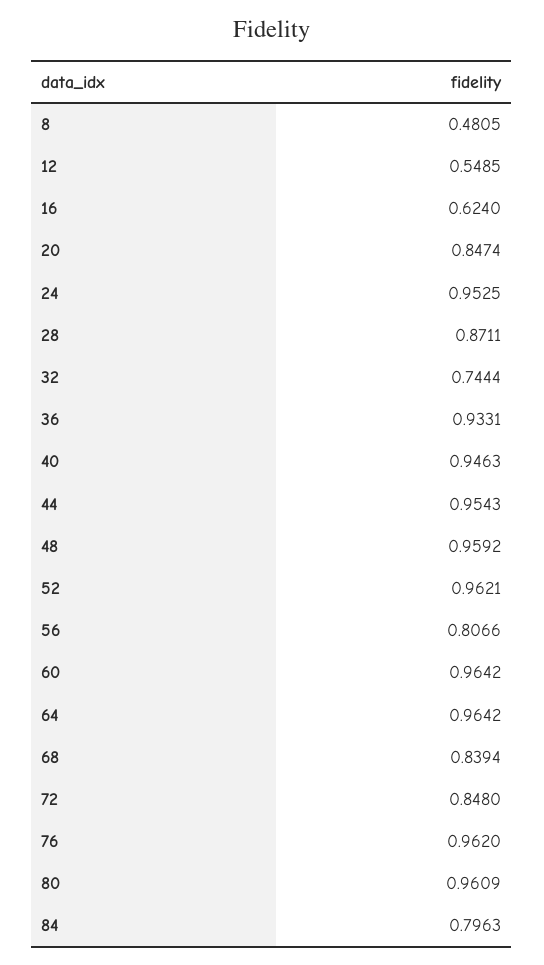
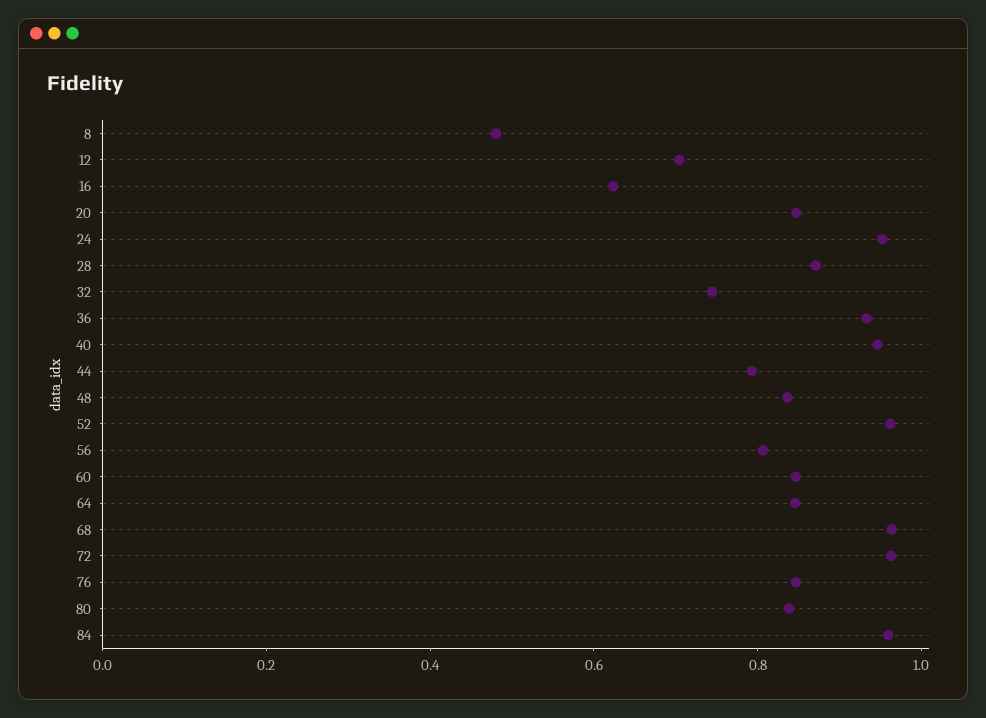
  {
    "8": 0.4805,
-   "12": 0.5485,
+   "12": 0.7,
    "16": 0.624,
    "20": 0.8474,
    "24": 0.9525,
    "28": 0.8711,
    "32": 0.7444,
    "36": 0.9331,
    "40": 0.9463,
-   "44": 0.9543,
+   "44": 0.8,
-   "48": 0.9592,
+   "48": 0.85,
    "52": 0.9621,
    "56": 0.8066,
-   "60": 0.9642,
+   "60": 0.85,
-   "64": 0.9642,
+   "64": 0.85,
-   "68": 0.8394,
+   "68": 0.95,
-   "72": 0.848,
+   "72": 0.95,
-   "76": 0.962,
+   "76": 0.85,
-   "80": 0.9609,
+   "80": 0.85,
-   "84": 0.7963
+   "84": 0.95
  }

